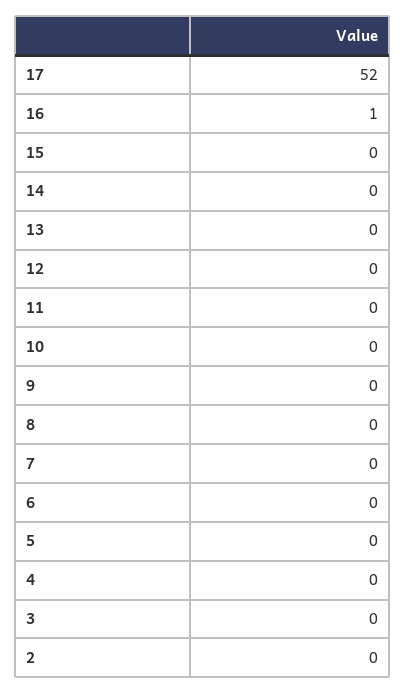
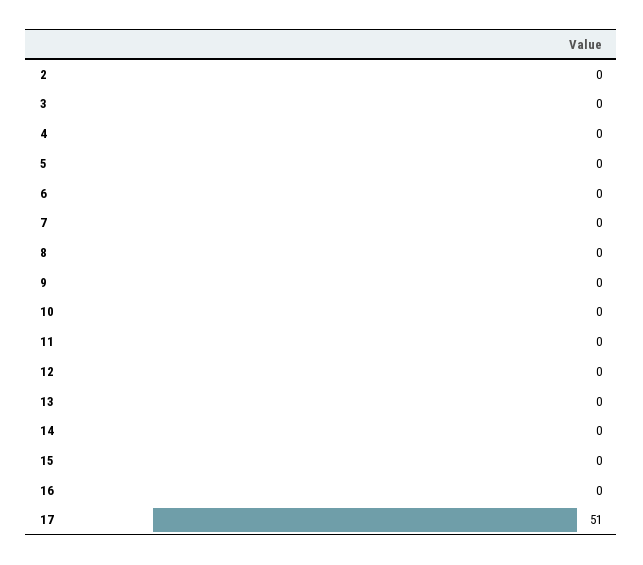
  {
-   "17": 52,
+   "17": 51,
-   "16": 1,
+   "16": 0,
    "15": 0,
    "14": 0,
    "13": 0,
    "12": 0,
    "11": 0,
    "10": 0,
    "9": 0,
    "8": 0,
    "7": 0,
    "6": 0,
    "5": 0,
    "4": 0,
    "3": 0,
    "2": 0
  }

